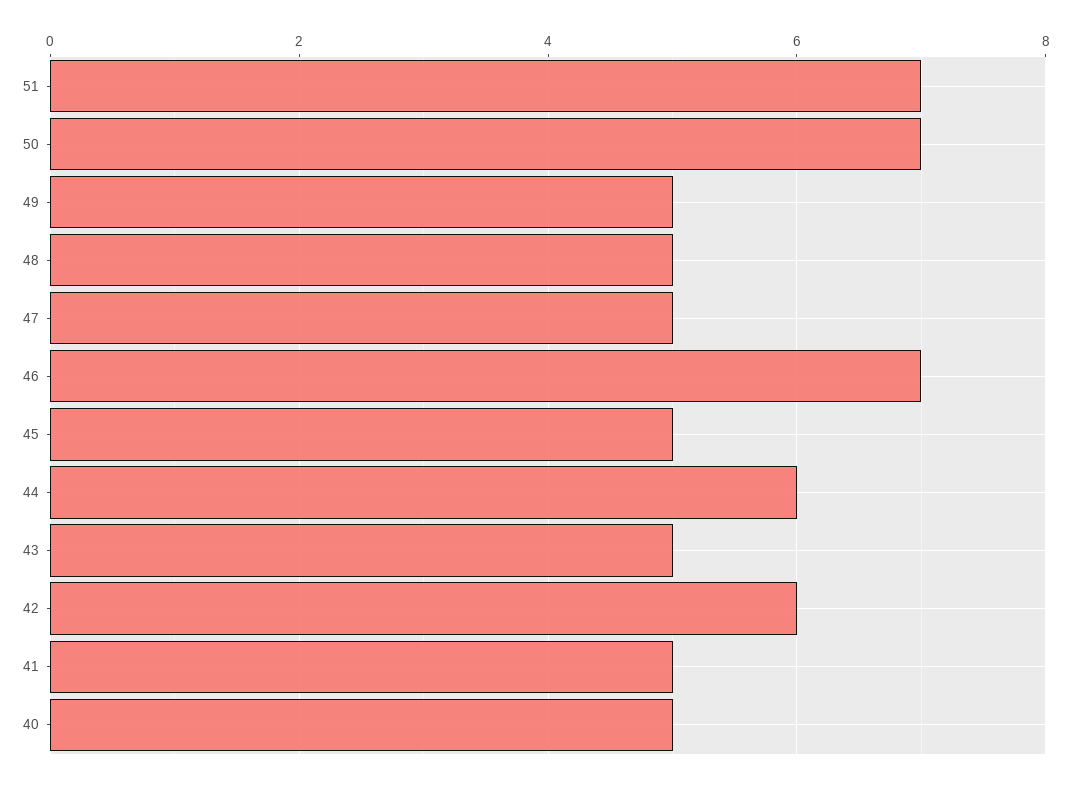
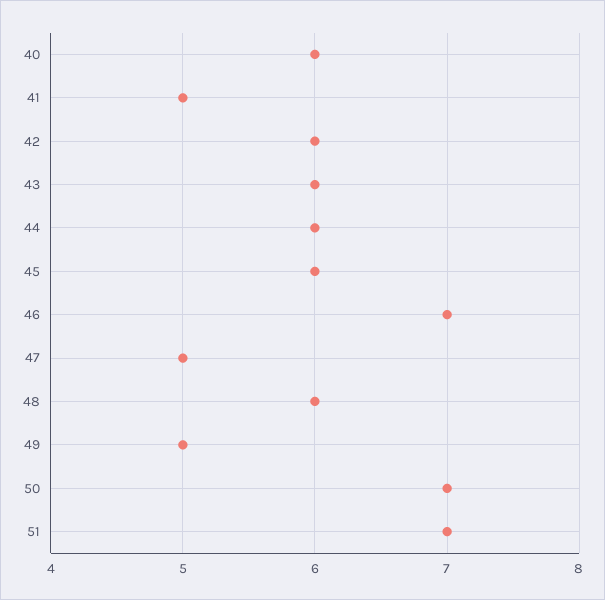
  {
    "51": 7,
    "50": 7,
    "49": 5,
-   "48": 5,
+   "48": 6,
    "47": 5,
    "46": 7,
-   "45": 5,
+   "45": 6,
    "44": 6,
-   "43": 5,
+   "43": 6,
    "42": 6,
    "41": 5,
-   "40": 5
+   "40": 6
  }

